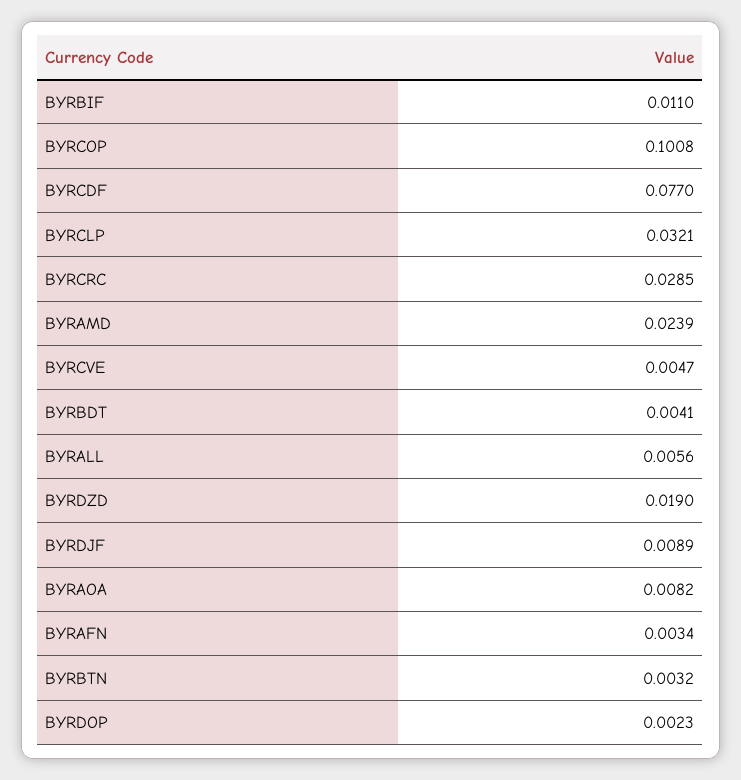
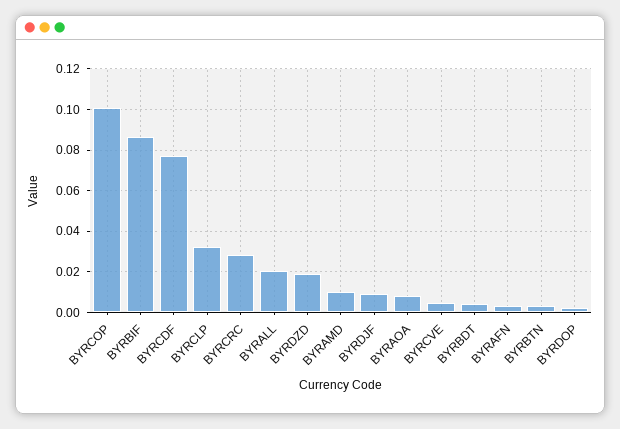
  {
-   "BYRBIF": 0.011,
+   "BYRBIF": 0.085,
    "BYRCOP": 0.1008,
    "BYRCDF": 0.077,
    "BYRCLP": 0.0321,
    "BYRCRC": 0.0285,
-   "BYRAMD": 0.0239,
+   "BYRAMD": 0.01,
    "BYRCVE": 0.0047,
    "BYRBDT": 0.0041,
-   "BYRALL": 0.0056,
+   "BYRALL": 0.02,
    "BYRDZD": 0.019,
    "BYRDJF": 0.0089,
    "BYRAOA": 0.0082,
    "BYRAFN": 0.0034,
    "BYRBTN": 0.0032,
    "BYRDOP": 0.0023
  }

